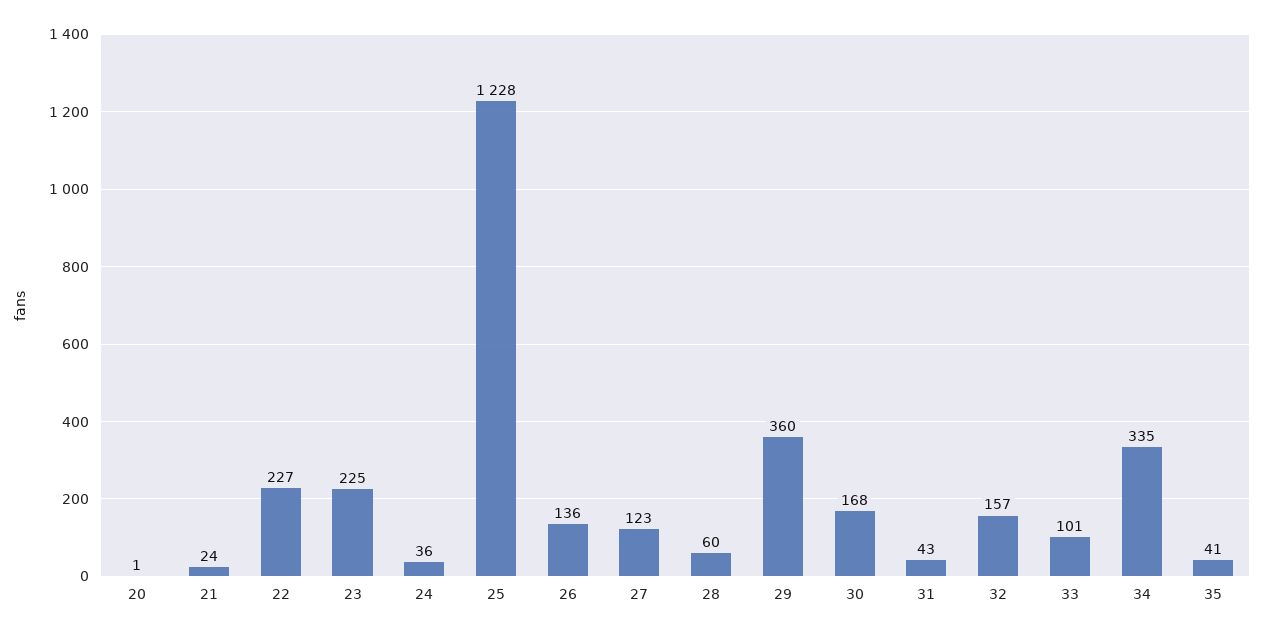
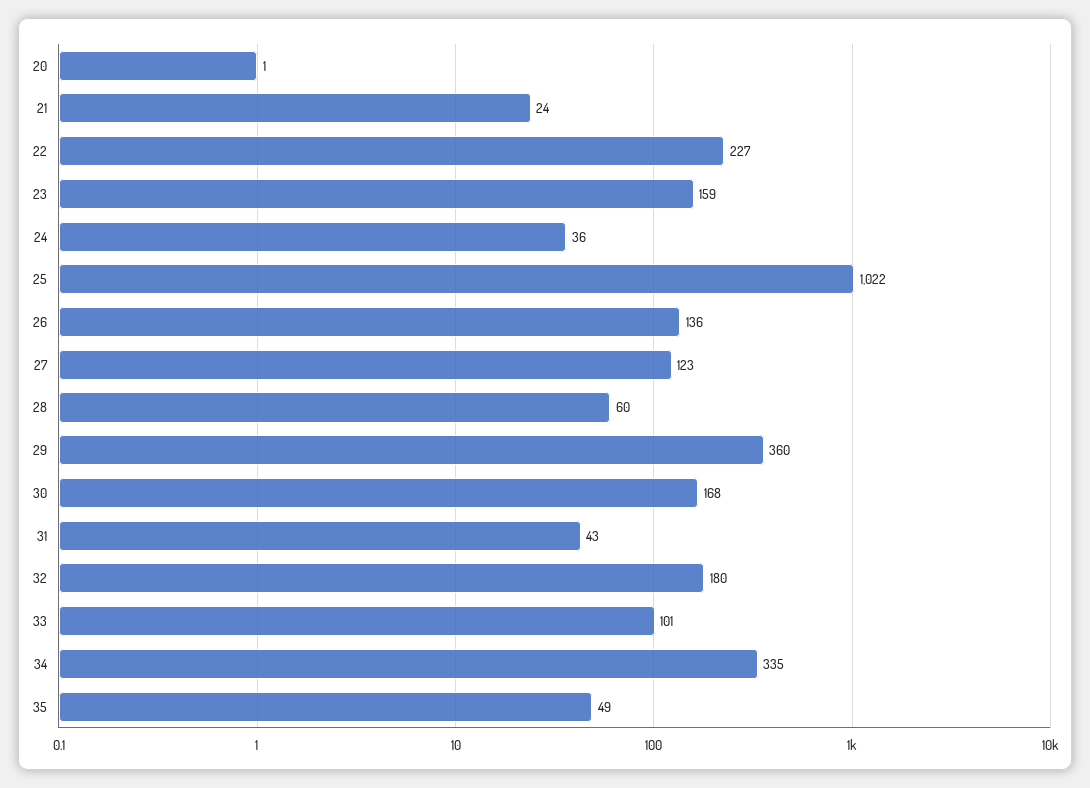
  {
    "20": 1,
    "21": 24,
    "22": 227,
-   "23": 225,
+   "23": 159,
    "24": 36,
-   "25": 1228,
+   "25": 1022,
    "26": 136,
    "27": 123,
    "28": 60,
    "29": 360,
    "30": 168,
    "31": 43,
-   "32": 157,
+   "32": 180,
    "33": 101,
    "34": 335,
-   "35": 41
+   "35": 49
  }

